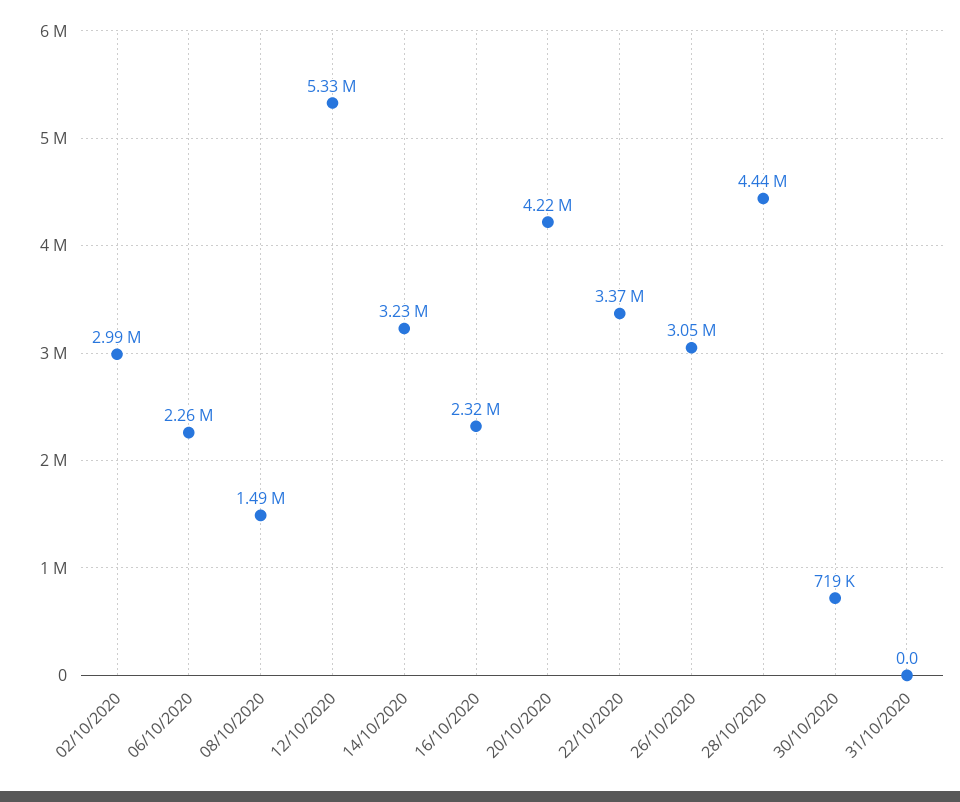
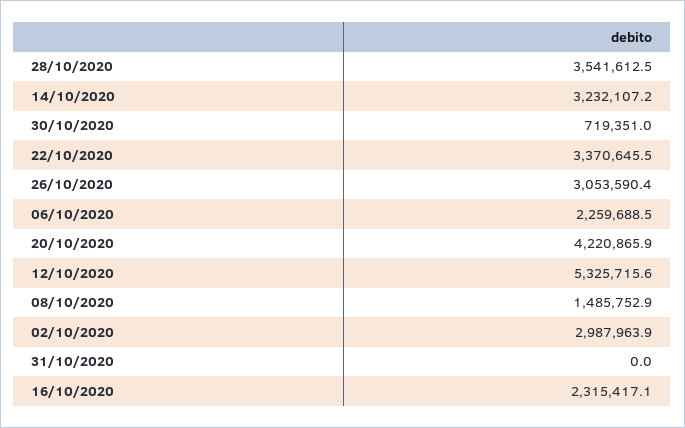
  {
    "02/10/2020": 2987963.9,
    "06/10/2020": 2259688.5,
    "08/10/2020": 1485752.9,
    "12/10/2020": 5325715.6,
    "14/10/2020": 3232107.2,
    "16/10/2020": 2315417.1,
    "20/10/2020": 4220865.9,
    "22/10/2020": 3370645.5,
    "26/10/2020": 3053590.4,
-   "28/10/2020": 4440000,
+   "28/10/2020": 3541612.5,
    "30/10/2020": 719351,
    "31/10/2020": 0
  }

